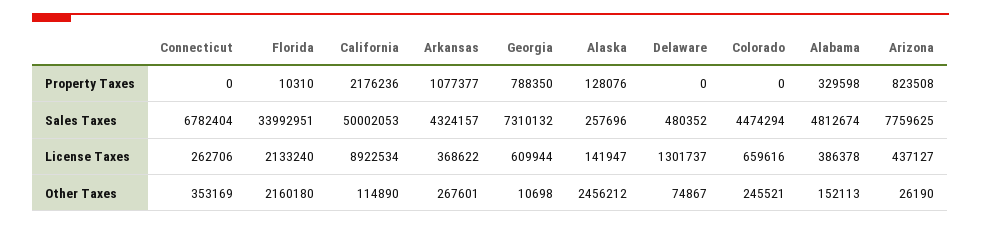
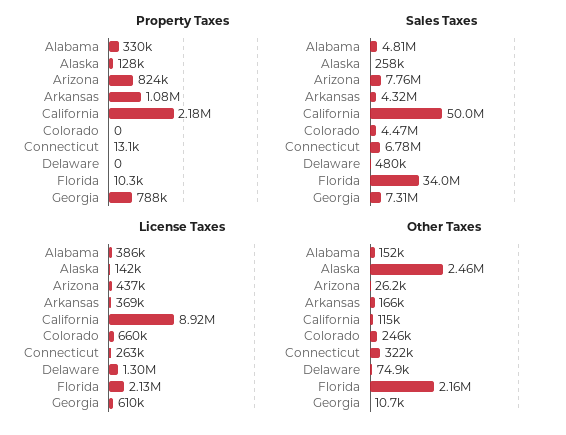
  {
    "Property Taxes": {
-     "Connecticut": 0,
+     "Connecticut": 13100,
      "Florida": 10310,
      "California": 2176236,
      "Arkansas": 1077377,
      "Georgia": 788350,
      "Alaska": 128076,
      "Delaware": 0,
      "Colorado": 0,
      "Alabama": 329598,
      "Arizona": 823508
    },
    "Sales Taxes": {
      "Connecticut": 6782404,
      "Florida": 33992951,
      "California": 50002053,
      "Arkansas": 4324157,
      "Georgia": 7310132,
      "Alaska": 257696,
      "Delaware": 480352,
      "Colorado": 4474294,
      "Alabama": 4812674,
      "Arizona": 7759625
    },
    "License Taxes": {
      "Connecticut": 262706,
      "Florida": 2133240,
      "California": 8922534,
      "Arkansas": 368622,
      "Georgia": 609944,
      "Alaska": 141947,
      "Delaware": 1301737,
      "Colorado": 659616,
      "Alabama": 386378,
      "Arizona": 437127
    },
    "Other Taxes": {
-     "Connecticut": 353169,
+     "Connecticut": 322000,
      "Florida": 2160180,
      "California": 114890,
-     "Arkansas": 267601,
+     "Arkansas": 166000,
      "Georgia": 10698,
      "Alaska": 2456212,
      "Delaware": 74867,
      "Colorado": 245521,
      "Alabama": 152113,
      "Arizona": 26190
    }
  }

